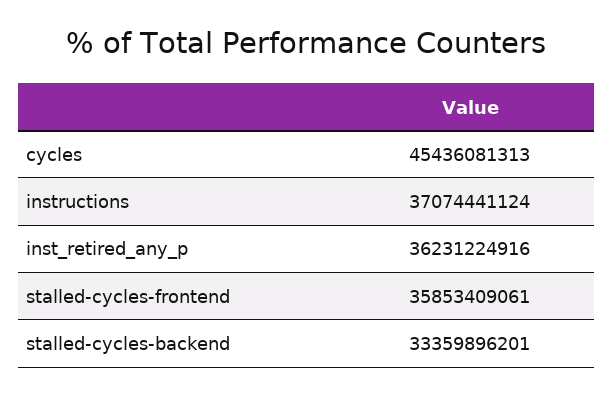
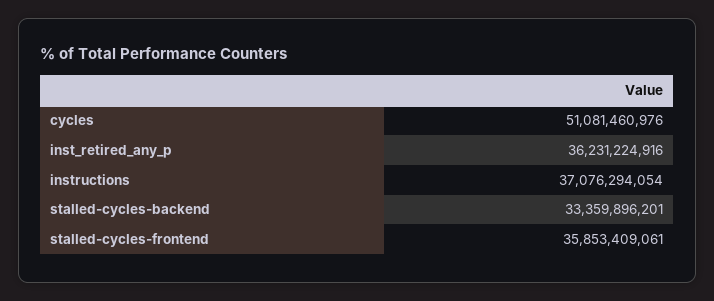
  {
-   "cycles": 45436081313,
+   "cycles": 51081460976,
-   "instructions": 37074441124,
+   "instructions": 37076294054,
    "inst_retired_any_p": 36231224916,
    "stalled-cycles-frontend": 35853409061,
    "stalled-cycles-backend": 33359896201
  }

